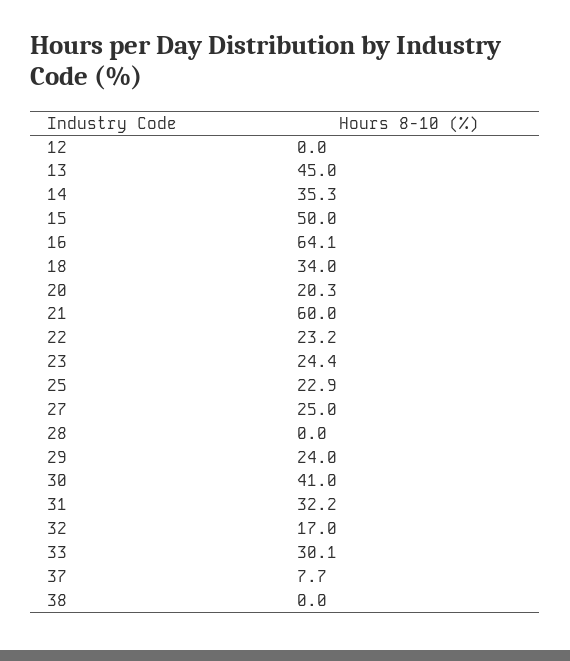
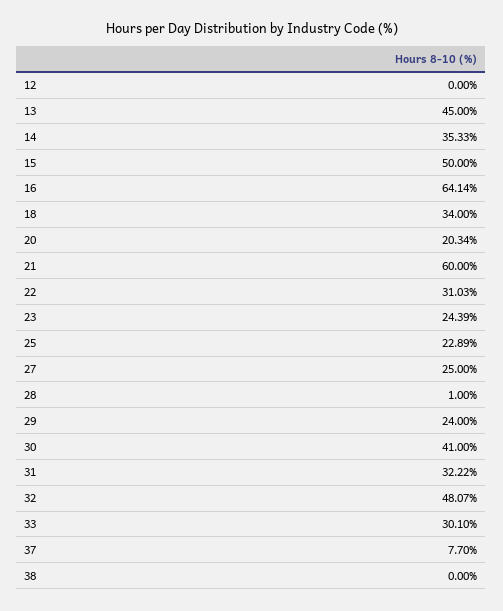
  {
    "12": 0,
    "13": 45,
    "14": 35.33,
    "15": 50,
    "16": 64.14,
    "18": 34,
    "20": 20.34,
    "21": 60,
-   "22": 23.2,
+   "22": 31.03,
    "23": 24.39,
    "25": 22.89,
    "27": 25,
-   "28": 0,
+   "28": 1,
    "29": 24,
    "30": 41,
    "31": 32.22,
-   "32": 17,
+   "32": 48.07,
    "33": 30.1,
    "37": 7.7,
    "38": 0
  }

